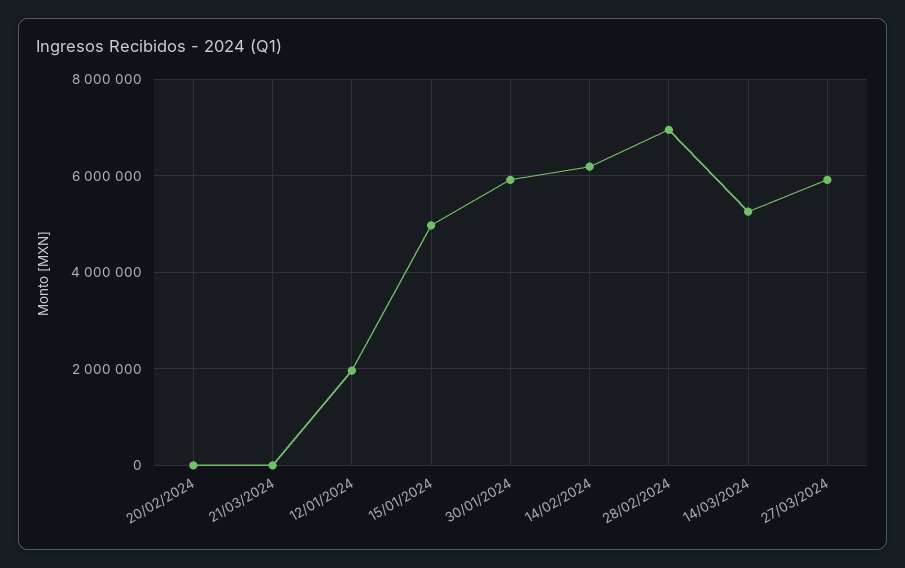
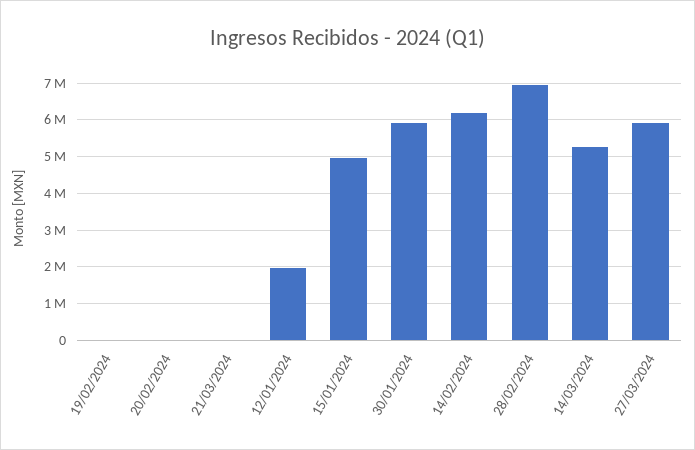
  {
    "20/02/2024": 0,
    "21/03/2024": 0,
    "12/01/2024": 2000000,
    "15/01/2024": 5000000,
    "30/01/2024": 6000000,
    "14/02/2024": 6200000,
    "28/02/2024": 7000000,
    "14/03/2024": 5200000,
-   "27/03/2024": 6000000
+   "27/03/2024": 6000000,
+   "19/02/2024": 0
  }

